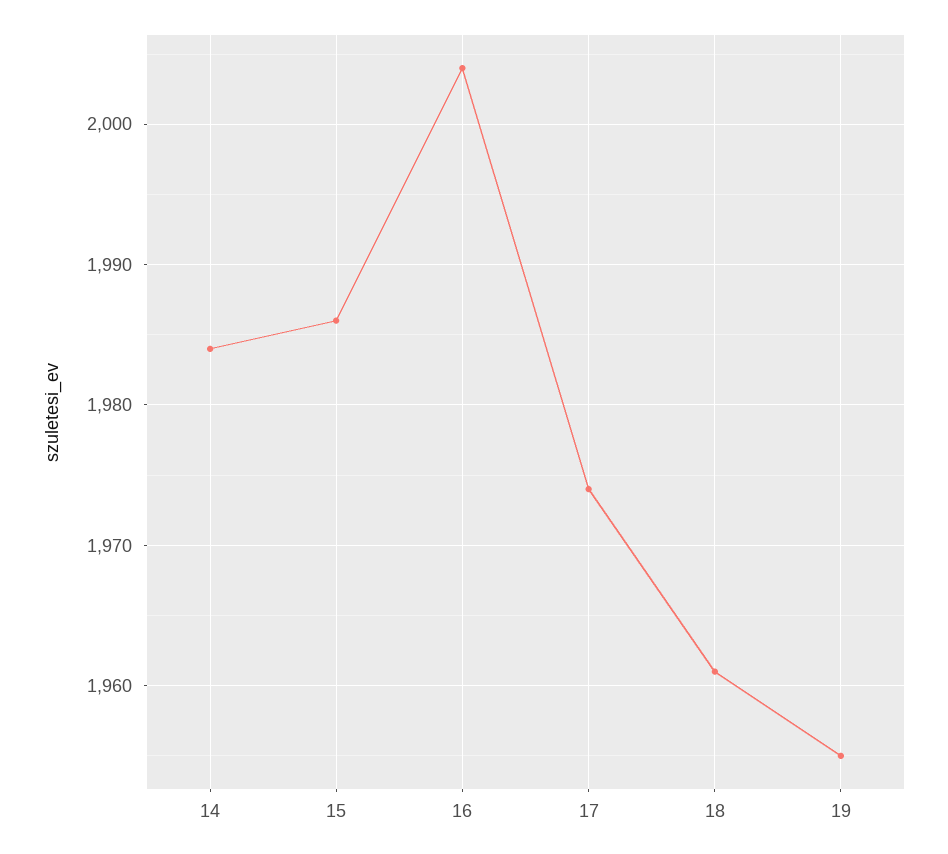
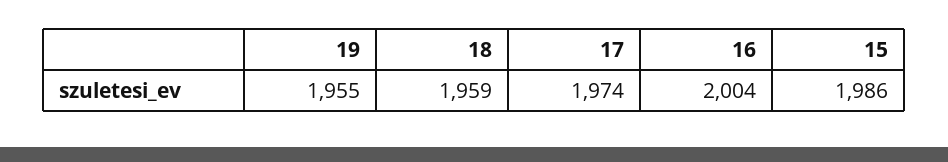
  {
-   "14": 1984,
    "15": 1986,
    "16": 2004,
    "17": 1974,
-   "18": 1961,
+   "18": 1959,
    "19": 1955
  }

